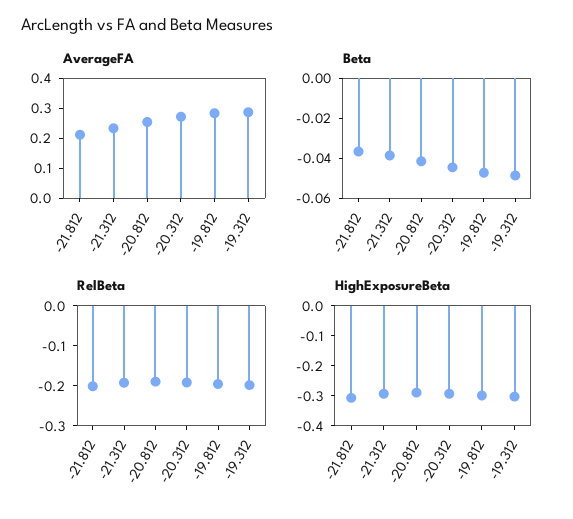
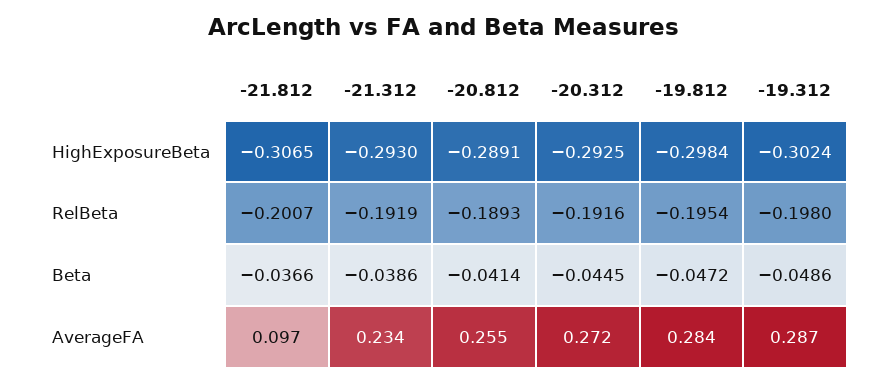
  {
    "AverageFA": {
-     "-21.812": 0.2,
+     "-21.812": 0.097,
      "-21.312": 0.234,
      "-20.812": 0.255,
      "-20.312": 0.272,
      "-19.812": 0.284,
      "-19.312": 0.287
    },
    "Beta": {
      "-21.812": -0.0366,
      "-21.312": -0.0386,
      "-20.812": -0.0414,
      "-20.312": -0.0445,
      "-19.812": -0.0472,
      "-19.312": -0.0486
    },
    "RelBeta": {
      "-21.812": -0.2007,
      "-21.312": -0.1919,
      "-20.812": -0.1893,
      "-20.312": -0.1916,
      "-19.812": -0.1954,
      "-19.312": -0.198
    },
    "HighExposureBeta": {
      "-21.812": -0.3065,
      "-21.312": -0.293,
      "-20.812": -0.2891,
      "-20.312": -0.2925,
      "-19.812": -0.2984,
      "-19.312": -0.3024
    }
  }

